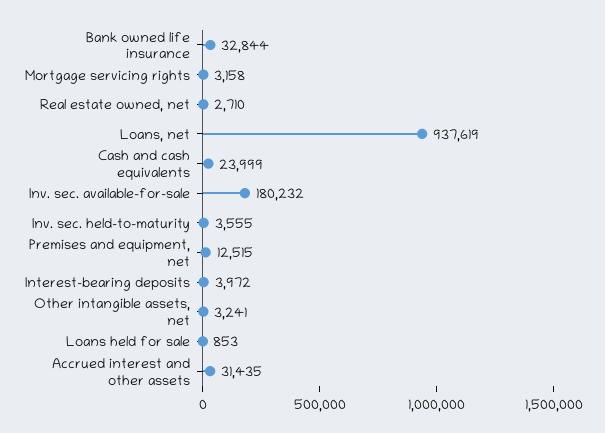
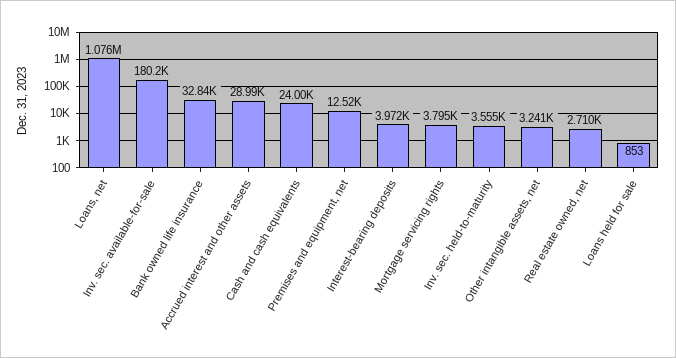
  {
    "Bank owned life insurance": 32844,
-   "Mortgage servicing rights": 3158,
+   "Mortgage servicing rights": 3795,
    "Real estate owned, net": 2710,
-   "Loans, net": 937619,
+   "Loans, net": 1076000,
    "Cash and cash equivalents": 23999,
    "Inv. sec. available-for-sale": 180232,
    "Inv. sec. held-to-maturity": 3555,
    "Premises and equipment, net": 12515,
    "Interest-bearing deposits": 3972,
    "Other intangible assets, net": 3241,
    "Loans held for sale": 853,
-   "Accrued interest and other assets": 31435
+   "Accrued interest and other assets": 28990
  }

